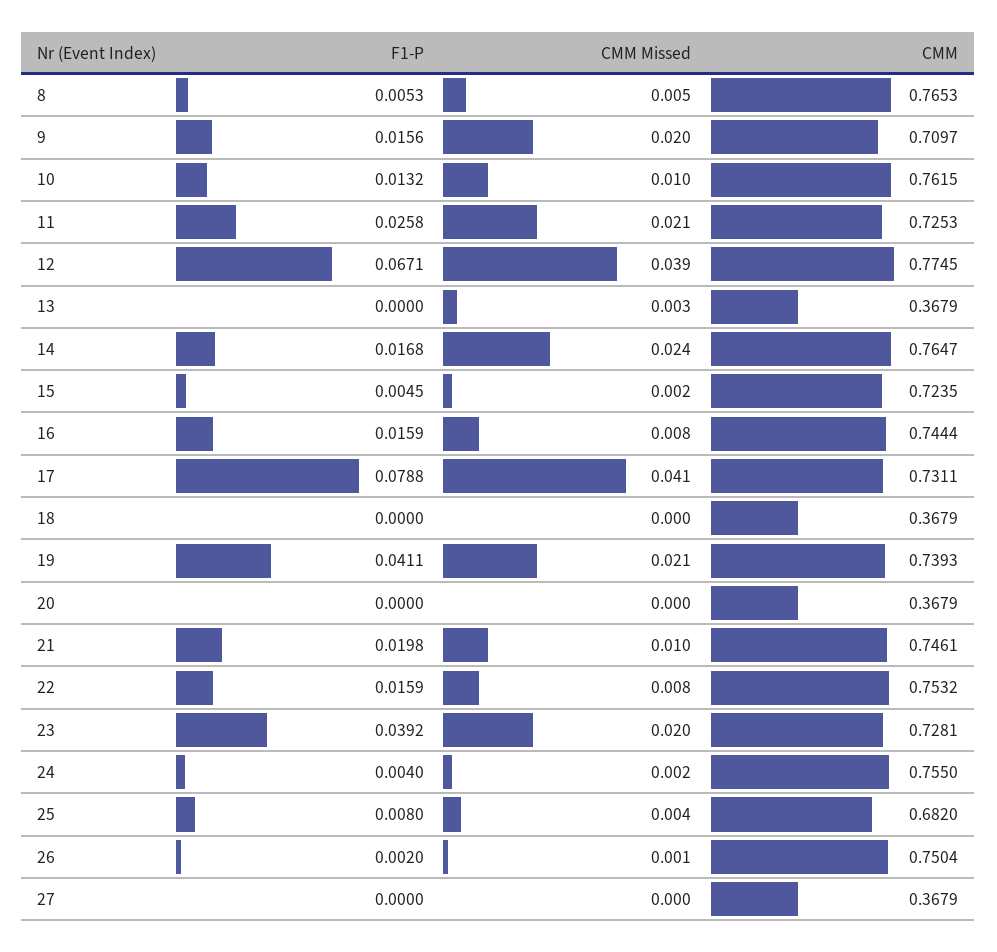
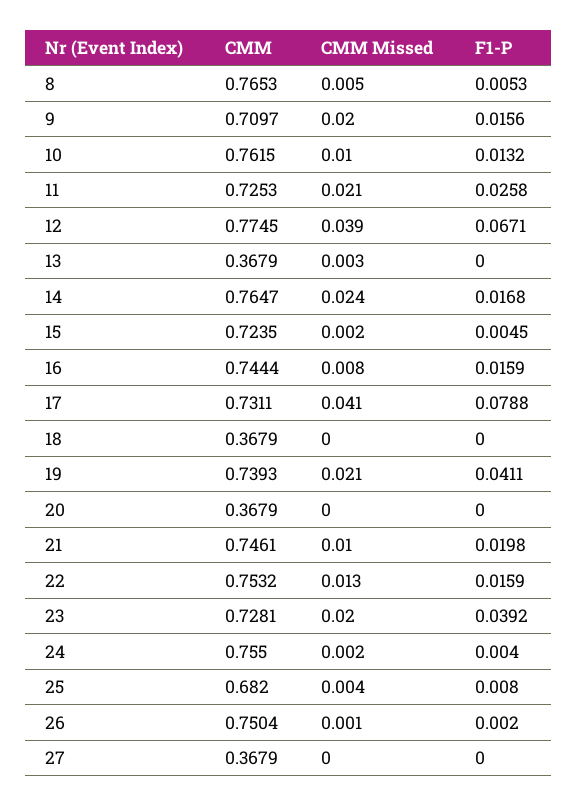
  {
    "F1-P": {
      "8": 0.0053,
      "9": 0.0156,
      "10": 0.0132,
      "11": 0.0258,
      "12": 0.0671,
      "13": 0,
      "14": 0.0168,
      "15": 0.0045,
      "16": 0.0159,
      "17": 0.0788,
      "18": 0,
      "19": 0.0411,
      "20": 0,
      "21": 0.0198,
      "22": 0.0159,
      "23": 0.0392,
      "24": 0.004,
      "25": 0.008,
      "26": 0.002,
      "27": 0
    },
    "CMM Missed": {
      "8": 0.005,
      "9": 0.02,
      "10": 0.01,
      "11": 0.021,
      "12": 0.039,
      "13": 0.003,
      "14": 0.024,
      "15": 0.002,
      "16": 0.008,
      "17": 0.041,
      "18": 0,
      "19": 0.021,
      "20": 0,
      "21": 0.01,
-     "22": 0.008,
+     "22": 0.013,
      "23": 0.02,
      "24": 0.002,
      "25": 0.004,
      "26": 0.001,
      "27": 0
    },
    "CMM": {
      "8": 0.7653,
      "9": 0.7097,
      "10": 0.7615,
      "11": 0.7253,
      "12": 0.7745,
      "13": 0.3679,
      "14": 0.7647,
      "15": 0.7235,
      "16": 0.7444,
      "17": 0.7311,
      "18": 0.3679,
      "19": 0.7393,
      "20": 0.3679,
      "21": 0.7461,
      "22": 0.7532,
      "23": 0.7281,
      "24": 0.755,
      "25": 0.682,
      "26": 0.7504,
      "27": 0.3679
    }
  }

